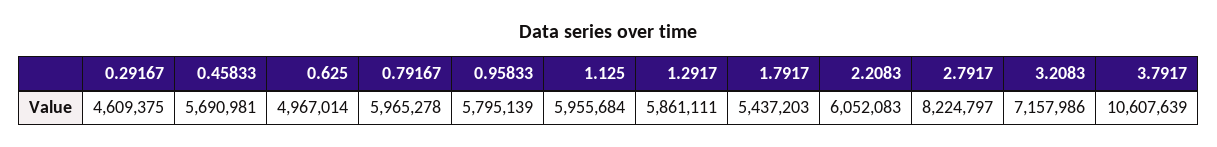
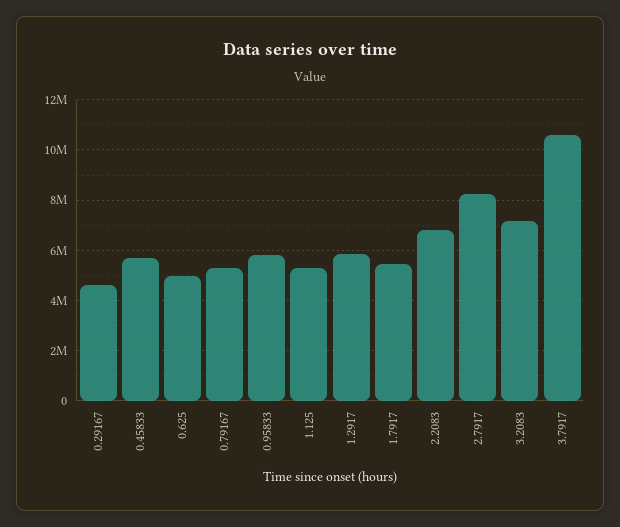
  {
    "0.29167": 4609375,
    "0.45833": 5690981,
    "0.625": 4967014,
-   "0.79167": 5965278,
+   "0.79167": 5250000,
    "0.95833": 5795139,
-   "1.125": 5955684,
+   "1.125": 5250000,
    "1.2917": 5861111,
    "1.7917": 5437203,
-   "2.2083": 6052083,
+   "2.2083": 6750000,
    "2.7917": 8224797,
    "3.2083": 7157986,
    "3.7917": 10607639
  }

